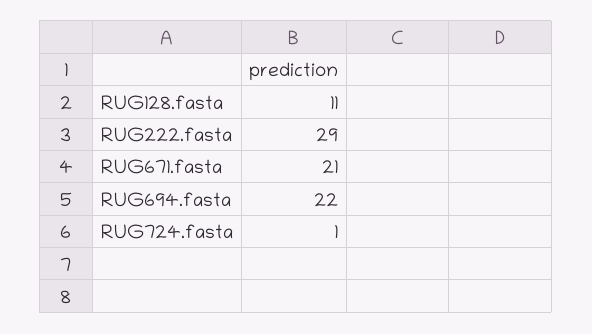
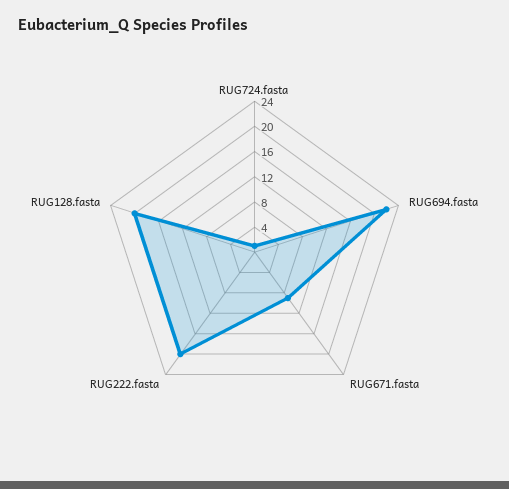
  {
-   "RUG128.fasta": 11,
+   "RUG128.fasta": 20,
-   "RUG222.fasta": 29,
+   "RUG222.fasta": 20,
-   "RUG671.fasta": 21,
+   "RUG671.fasta": 8,
    "RUG694.fasta": 22,
    "RUG724.fasta": 1
  }

